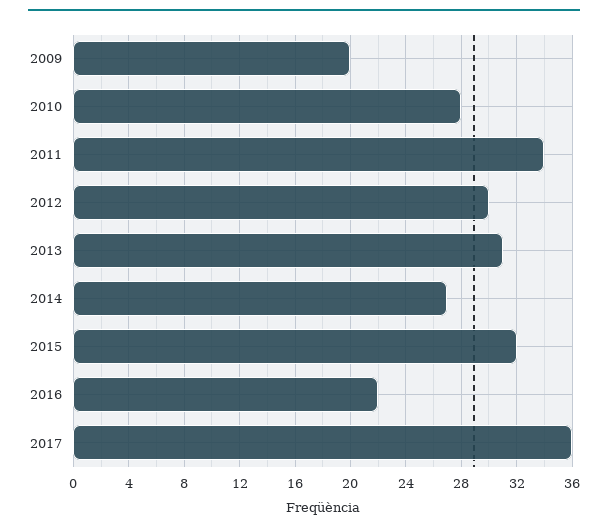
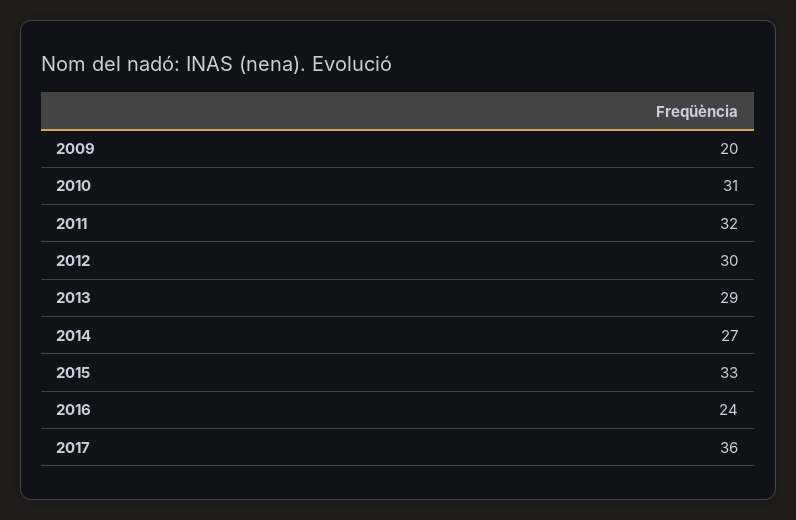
  {
    "2009": 20,
-   "2010": 28,
+   "2010": 31,
-   "2011": 34,
+   "2011": 32,
    "2012": 30,
-   "2013": 31,
+   "2013": 29,
    "2014": 27,
-   "2015": 32,
+   "2015": 33,
-   "2016": 22,
+   "2016": 24,
    "2017": 36
  }

